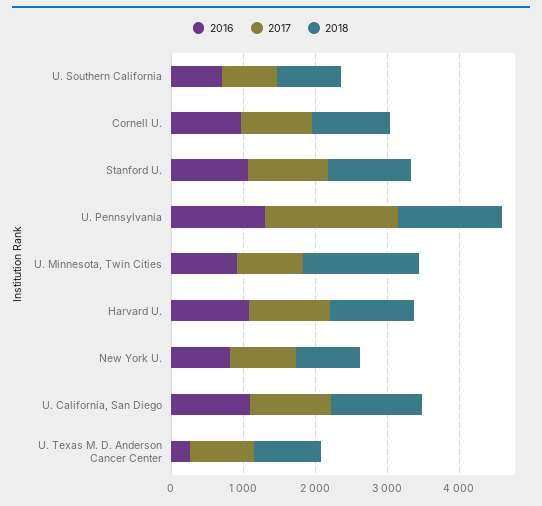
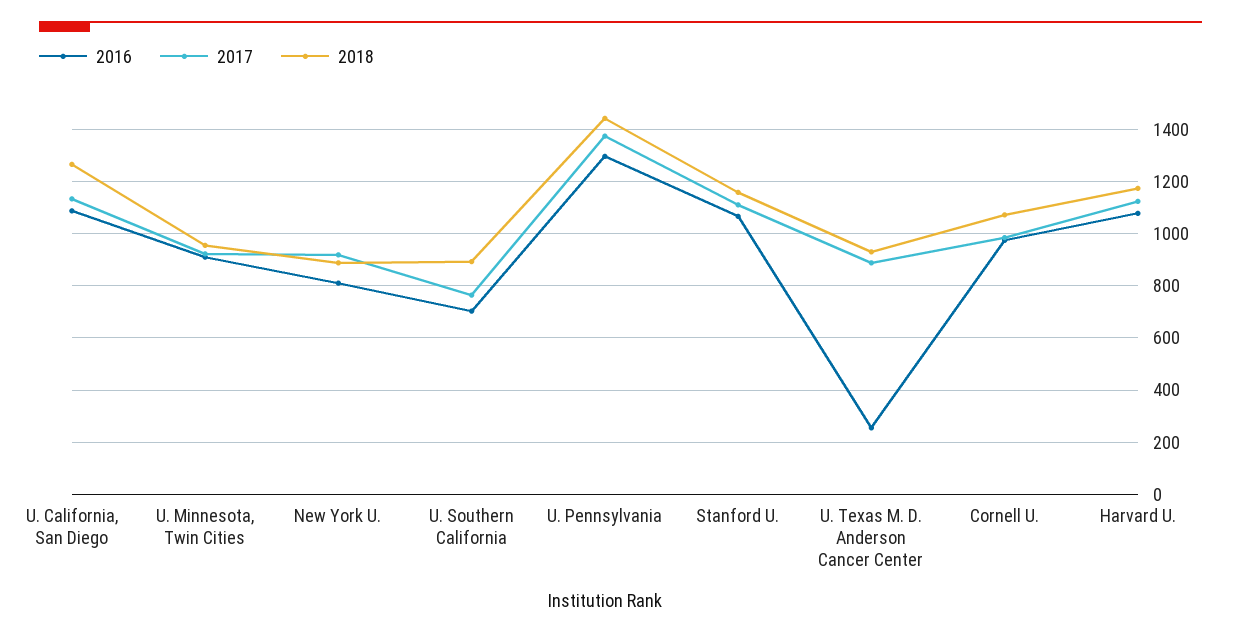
  {
    "2016": {
      "U. Southern California": 700,
      "Cornell U.": 975,
      "Stanford U.": 1075,
      "U. Pennsylvania": 1300,
      "U. Minnesota, Twin Cities": 900,
      "Harvard U.": 1075,
      "New York U.": 800,
      "U. California, San Diego": 1075,
      "U. Texas M. D. Anderson Cancer Center": 250
    },
    "2017": {
      "U. Southern California": 775,
      "Cornell U.": 975,
      "Stanford U.": 1100,
-     "U. Pennsylvania": 1800,
+     "U. Pennsylvania": 1375,
      "U. Minnesota, Twin Cities": 925,
      "Harvard U.": 1125,
      "New York U.": 925,
      "U. California, San Diego": 1125,
      "U. Texas M. D. Anderson Cancer Center": 900
    },
    "2018": {
      "U. Southern California": 900,
      "Cornell U.": 1075,
      "Stanford U.": 1150,
      "U. Pennsylvania": 1450,
-     "U. Minnesota, Twin Cities": 1600,
+     "U. Minnesota, Twin Cities": 950,
      "Harvard U.": 1175,
      "New York U.": 900,
      "U. California, San Diego": 1275,
      "U. Texas M. D. Anderson Cancer Center": 925
    }
  }

